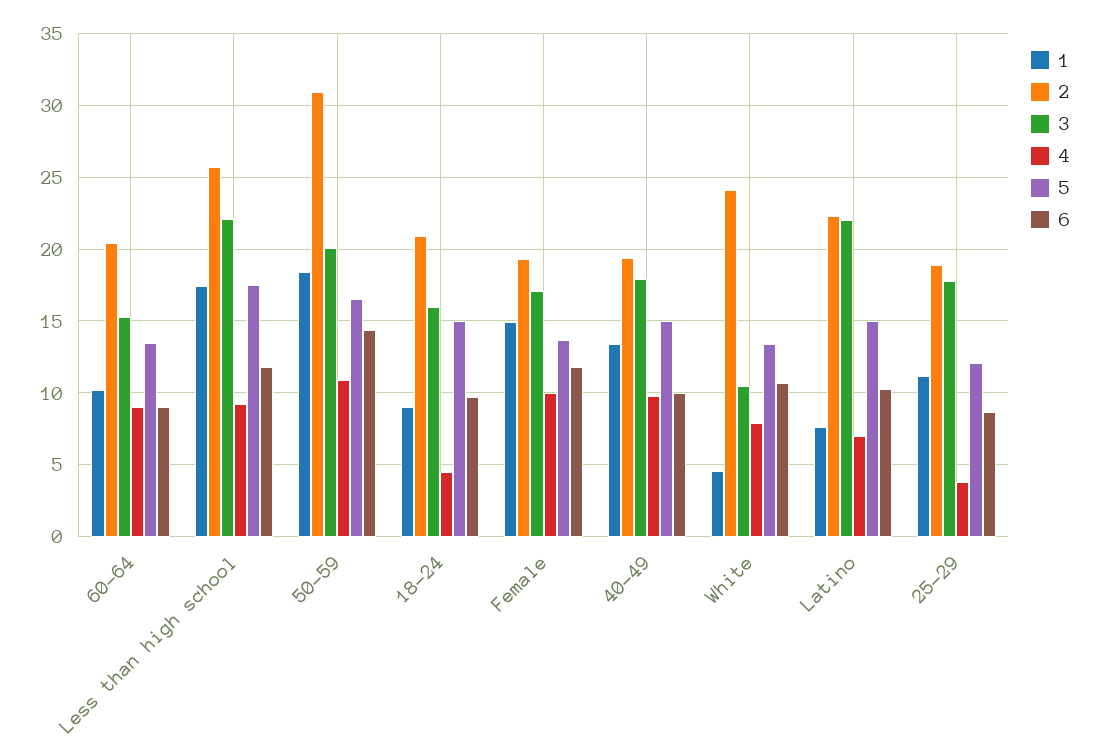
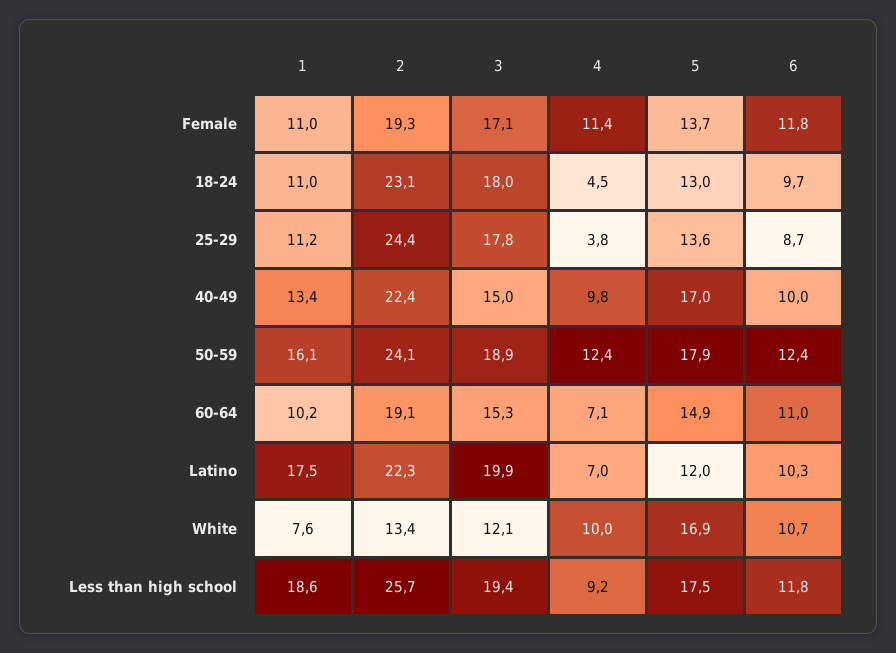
  {
    "1": {
      "60-64": 10.2,
-     "Less than high school": 17.5,
+     "Less than high school": 18.6,
-     "50-59": 18.5,
+     "50-59": 16.1,
-     "18-24": 9,
+     "18-24": 11,
-     "Female": 15,
+     "Female": 11,
      "40-49": 13.4,
-     "White": 4.5,
+     "White": 7.6,
-     "Latino": 7.5,
+     "Latino": 17.5,
      "25-29": 11.2
    },
    "2": {
-     "60-64": 20.5,
+     "60-64": 19.1,
      "Less than high school": 25.7,
-     "50-59": 31,
+     "50-59": 24.1,
-     "18-24": 21,
+     "18-24": 23.1,
      "Female": 19.3,
-     "40-49": 19.5,
+     "40-49": 22.4,
-     "White": 24,
+     "White": 13.4,
      "Latino": 22.3,
-     "25-29": 19
+     "25-29": 24.4
    },
    "3": {
      "60-64": 15.3,
-     "Less than high school": 22,
+     "Less than high school": 19.4,
-     "50-59": 20,
+     "50-59": 18.9,
-     "18-24": 16,
+     "18-24": 18,
      "Female": 17.1,
-     "40-49": 18,
+     "40-49": 15,
-     "White": 10.5,
+     "White": 12.1,
-     "Latino": 22,
+     "Latino": 19.9,
      "25-29": 17.8
    },
    "4": {
-     "60-64": 9,
+     "60-64": 7.1,
      "Less than high school": 9.2,
-     "50-59": 11,
+     "50-59": 12.4,
      "18-24": 4.5,
-     "Female": 10,
+     "Female": 11.4,
      "40-49": 9.8,
-     "White": 8,
+     "White": 10,
      "Latino": 7,
      "25-29": 3.8
    },
    "5": {
-     "60-64": 13.5,
+     "60-64": 14.9,
      "Less than high school": 17.5,
-     "50-59": 16.5,
+     "50-59": 17.9,
-     "18-24": 15,
+     "18-24": 13,
      "Female": 13.7,
-     "40-49": 15,
+     "40-49": 17,
-     "White": 13.5,
+     "White": 16.9,
-     "Latino": 15,
+     "Latino": 12,
-     "25-29": 12
+     "25-29": 13.6
    },
    "6": {
-     "60-64": 9,
+     "60-64": 11,
      "Less than high school": 11.8,
-     "50-59": 14.5,
+     "50-59": 12.4,
      "18-24": 9.7,
      "Female": 11.8,
      "40-49": 10,
      "White": 10.7,
      "Latino": 10.3,
      "25-29": 8.7
    }
  }

